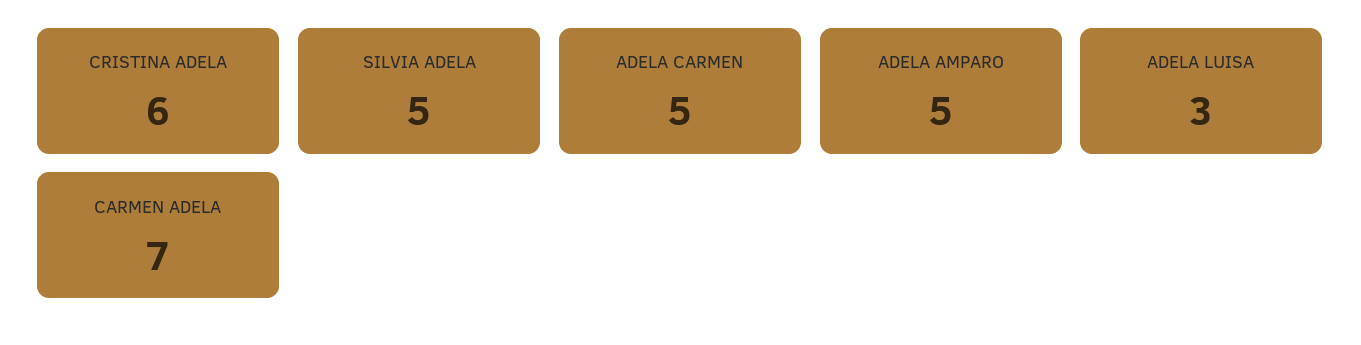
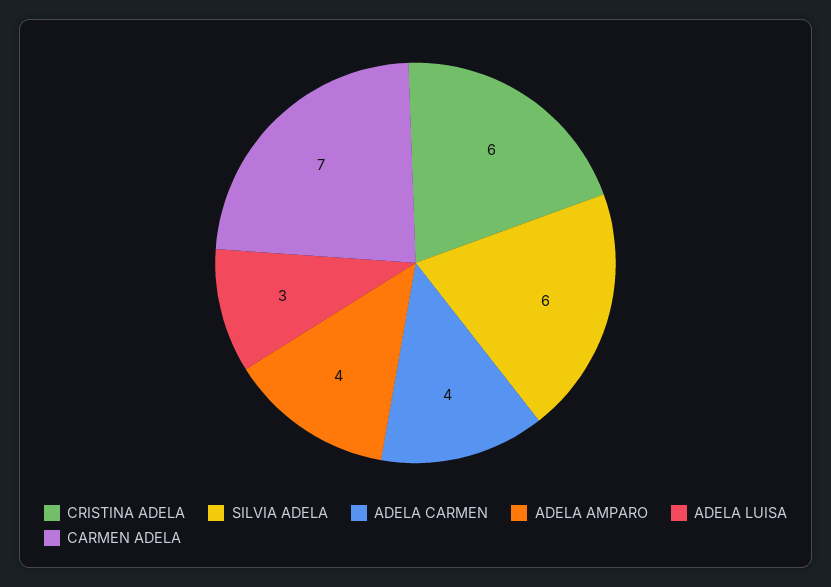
  {
    "CRISTINA ADELA": 6,
-   "SILVIA ADELA": 5,
+   "SILVIA ADELA": 6,
-   "ADELA CARMEN": 5,
+   "ADELA CARMEN": 4,
-   "ADELA AMPARO": 5,
+   "ADELA AMPARO": 4,
    "ADELA LUISA": 3,
    "CARMEN ADELA": 7
  }

